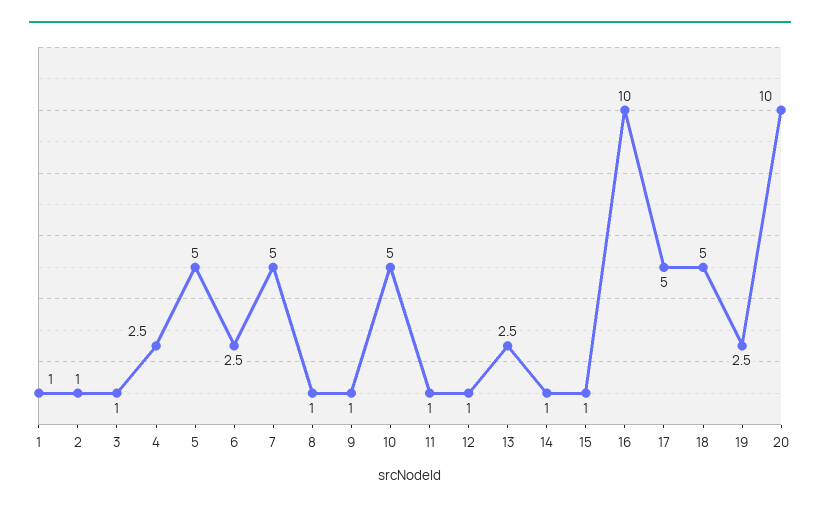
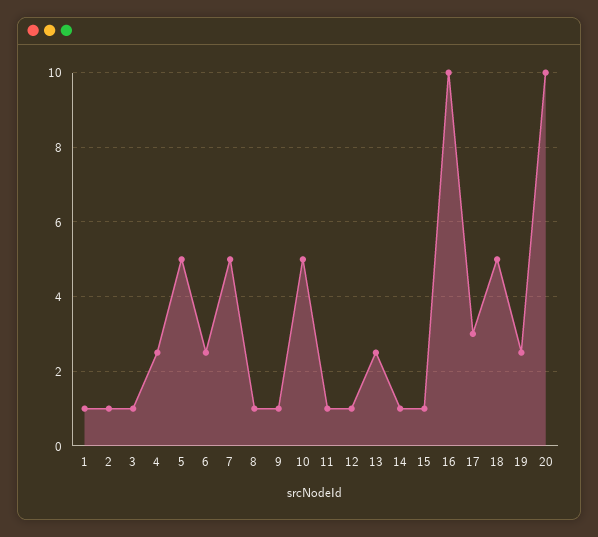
  {
    "1": 1,
    "2": 1,
    "3": 1,
    "4": 2.5,
    "5": 5,
    "6": 2.5,
    "7": 5,
    "8": 1,
    "9": 1,
    "10": 5,
    "11": 1,
    "12": 1,
    "13": 2.5,
    "14": 1,
    "15": 1,
    "16": 10,
-   "17": 5,
+   "17": 3,
    "18": 5,
    "19": 2.5,
    "20": 10
  }

